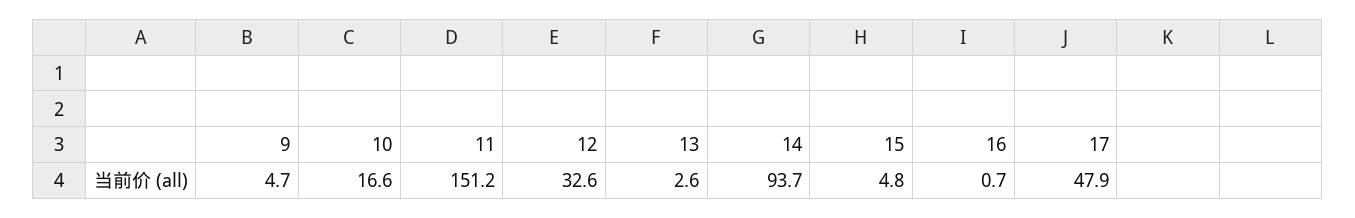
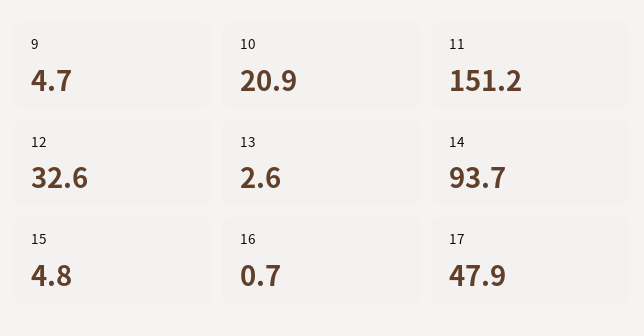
  {
    "9": 4.7,
-   "10": 16.6,
+   "10": 20.9,
    "11": 151.2,
    "12": 32.6,
    "13": 2.6,
    "14": 93.7,
    "15": 4.8,
    "16": 0.7,
    "17": 47.9
  }

